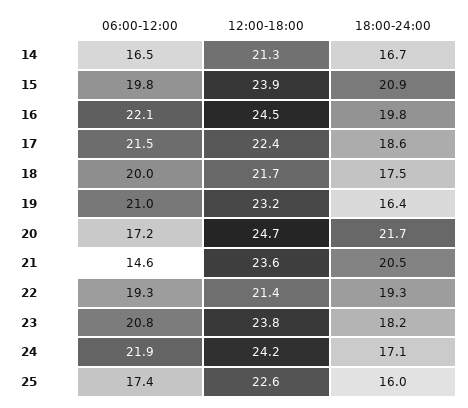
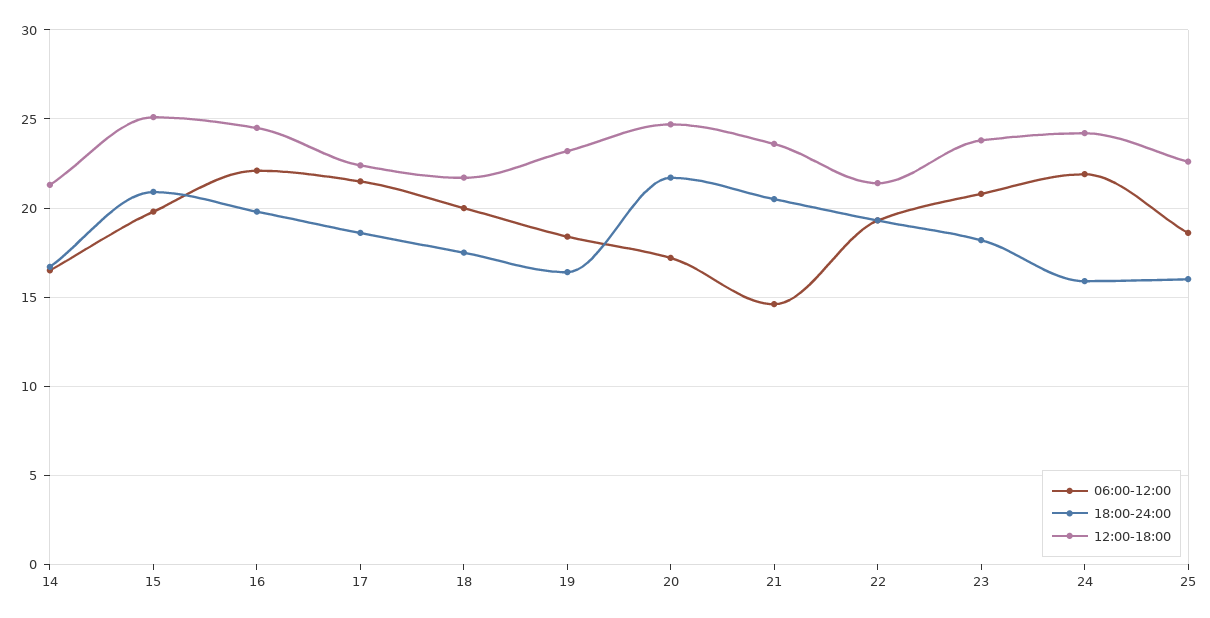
  {
    "06:00-12:00": {
      "14": 16.5,
      "15": 19.8,
      "16": 22.1,
      "17": 21.5,
      "18": 20,
-     "19": 21,
+     "19": 18.5,
      "20": 17.2,
      "21": 14.6,
      "22": 19.3,
      "23": 20.8,
      "24": 21.9,
-     "25": 17.4
+     "25": 18.5
    },
    "12:00-18:00": {
      "14": 21.3,
-     "15": 23.9,
+     "15": 25,
      "16": 24.5,
      "17": 22.4,
      "18": 21.7,
      "19": 23.2,
      "20": 24.7,
      "21": 23.6,
      "22": 21.4,
      "23": 23.8,
      "24": 24.2,
      "25": 22.6
    },
    "18:00-24:00": {
      "14": 16.7,
      "15": 20.9,
      "16": 19.8,
      "17": 18.6,
      "18": 17.5,
      "19": 16.4,
      "20": 21.7,
      "21": 20.5,
      "22": 19.3,
      "23": 18.2,
-     "24": 17.1,
+     "24": 16,
      "25": 16
    }
  }

